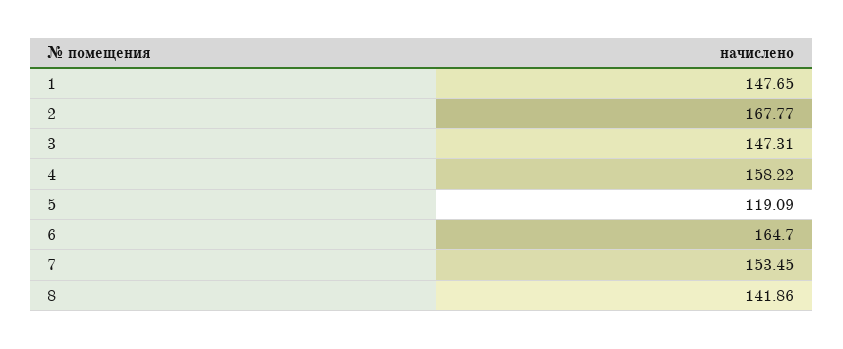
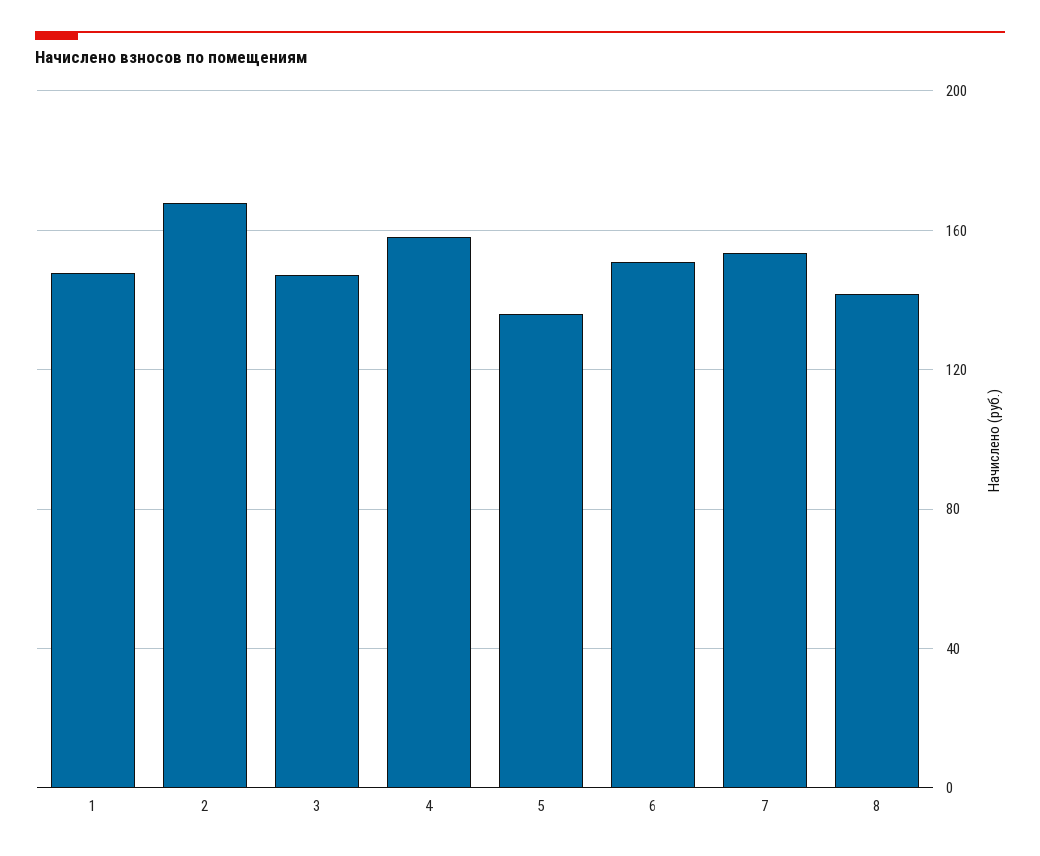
  {
    "1": 147.65,
    "2": 167.77,
    "3": 147.31,
    "4": 158.22,
-   "5": 119.09,
+   "5": 135,
-   "6": 164.7,
+   "6": 150,
    "7": 153.45,
    "8": 141.86
  }

